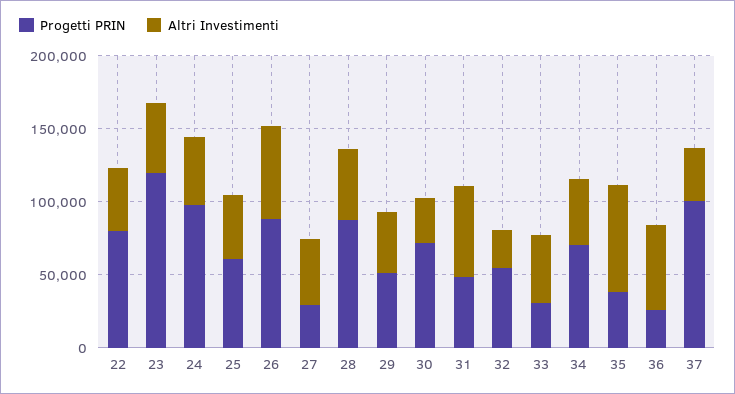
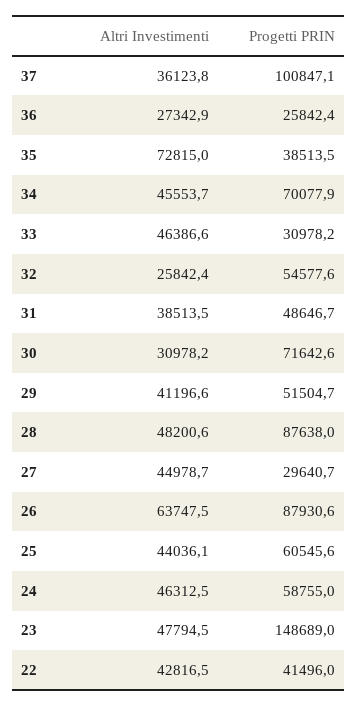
  {
    "Progetti PRIN": {
-     "22": 80000,
+     "22": 41496,
-     "23": 120000,
+     "23": 148689,
-     "24": 100000,
+     "24": 58755,
      "25": 60545.6,
      "26": 87930.6,
      "27": 29640.7,
      "28": 87638,
      "29": 51504.7,
      "30": 71642.6,
      "31": 48646.7,
      "32": 54577.6,
      "33": 30978.2,
      "34": 70077.9,
      "35": 38513.5,
      "36": 25842.4,
      "37": 100847.1
    },
    "Altri Investimenti": {
      "22": 42816.5,
      "23": 47794.5,
      "24": 46312.5,
      "25": 44036.1,
      "26": 63747.5,
      "27": 44978.7,
      "28": 48200.6,
      "29": 41196.6,
      "30": 30978.2,
-     "31": 60000,
+     "31": 38513.5,
      "32": 25842.4,
      "33": 46386.6,
      "34": 45553.7,
      "35": 72815,
-     "36": 60000,
+     "36": 27342.9,
      "37": 36123.8
    }
  }

